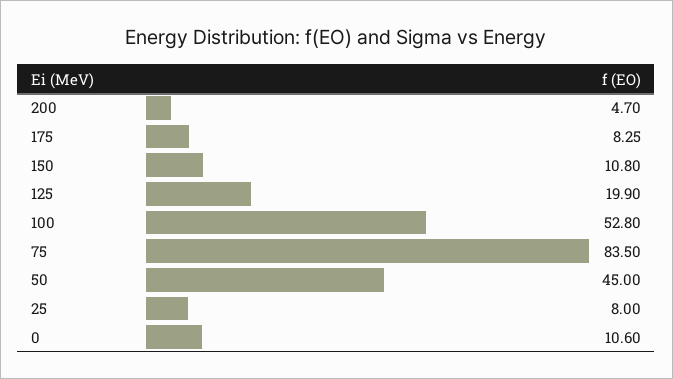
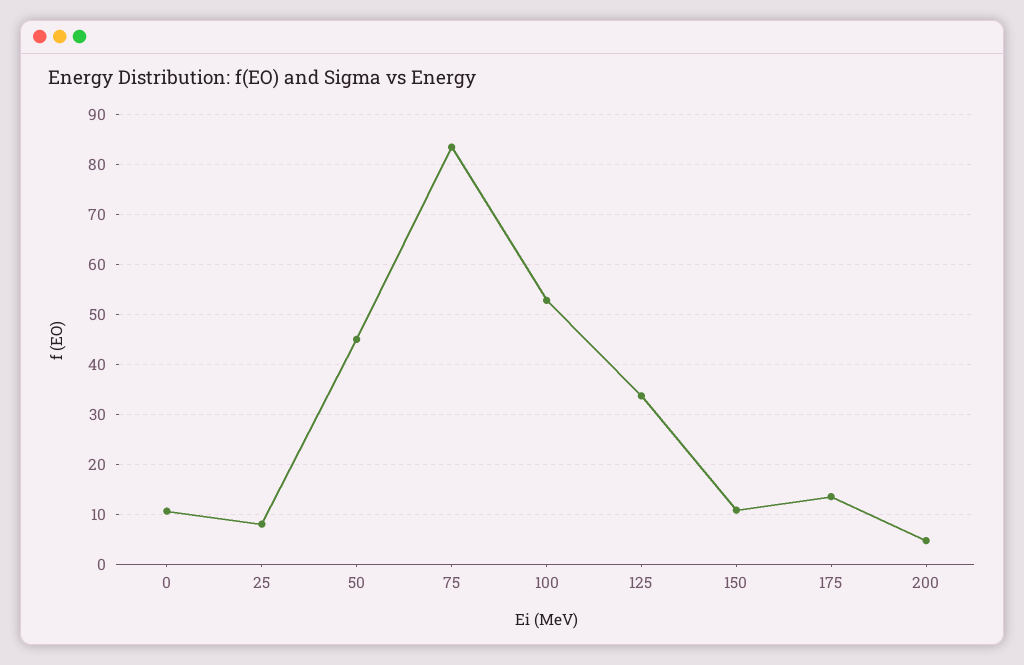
  {
    "200": 4.7,
-   "175": 8.25,
+   "175": 14,
    "150": 10.8,
-   "125": 19.9,
+   "125": 34,
    "100": 52.8,
    "75": 83.5,
    "50": 45,
    "25": 8,
    "0": 10.6
  }

